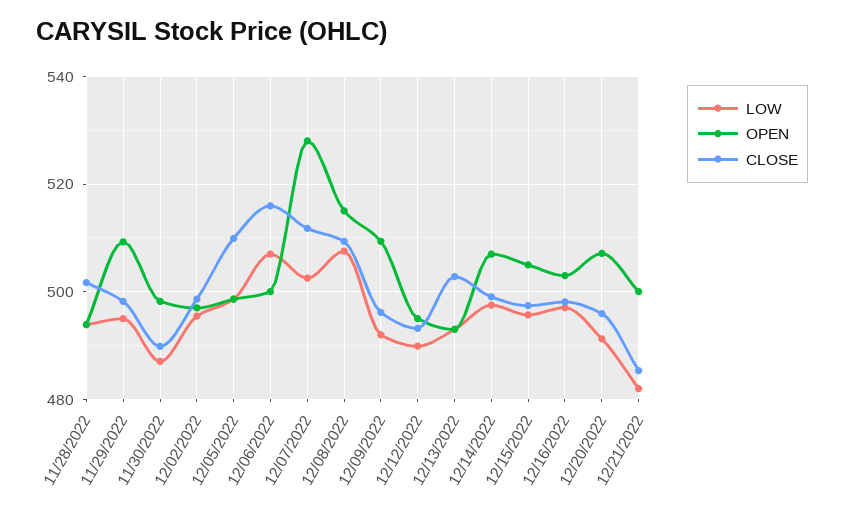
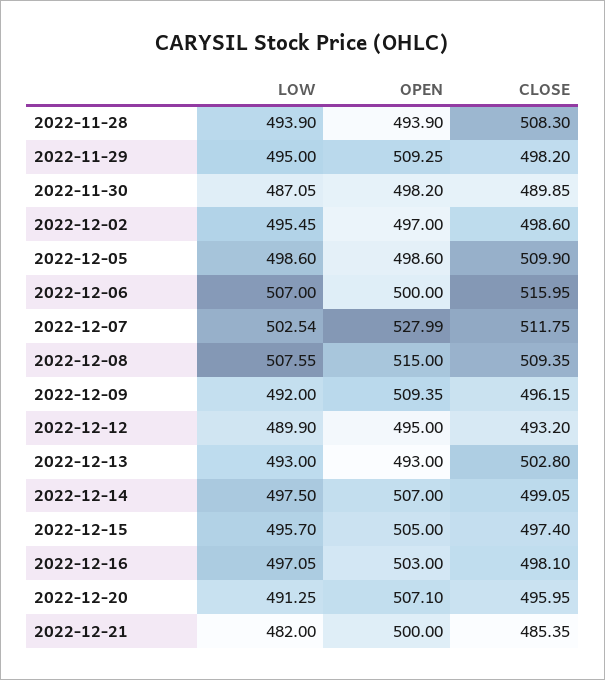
  {
    "LOW": {
      "11/28/2022": 493.9,
      "11/29/2022": 495,
      "11/30/2022": 487.05,
      "12/02/2022": 495.45,
      "12/05/2022": 498.6,
      "12/06/2022": 507,
      "12/07/2022": 502.54,
      "12/08/2022": 507.55,
      "12/09/2022": 492,
      "12/12/2022": 489.9,
      "12/13/2022": 493,
      "12/14/2022": 497.5,
      "12/15/2022": 495.7,
      "12/16/2022": 497.05,
      "12/20/2022": 491.25,
      "12/21/2022": 482
    },
    "OPEN": {
      "11/28/2022": 493.9,
      "11/29/2022": 509.25,
      "11/30/2022": 498.2,
      "12/02/2022": 497,
      "12/05/2022": 498.6,
      "12/06/2022": 500,
      "12/07/2022": 527.99,
      "12/08/2022": 515,
      "12/09/2022": 509.35,
      "12/12/2022": 495,
      "12/13/2022": 493,
      "12/14/2022": 507,
      "12/15/2022": 505,
      "12/16/2022": 503,
      "12/20/2022": 507.1,
      "12/21/2022": 500
    },
    "CLOSE": {
-     "11/28/2022": 502,
+     "11/28/2022": 508.3,
      "11/29/2022": 498.2,
      "11/30/2022": 489.85,
      "12/02/2022": 498.6,
      "12/05/2022": 509.9,
      "12/06/2022": 515.95,
      "12/07/2022": 511.75,
      "12/08/2022": 509.35,
      "12/09/2022": 496.15,
      "12/12/2022": 493.2,
      "12/13/2022": 502.8,
      "12/14/2022": 499.05,
      "12/15/2022": 497.4,
      "12/16/2022": 498.1,
      "12/20/2022": 495.95,
      "12/21/2022": 485.35
    }
  }

